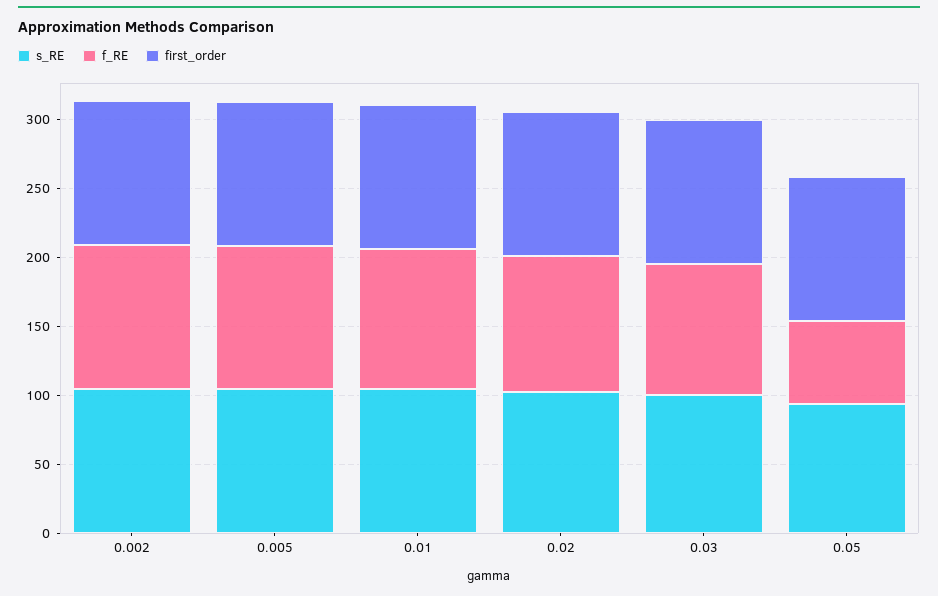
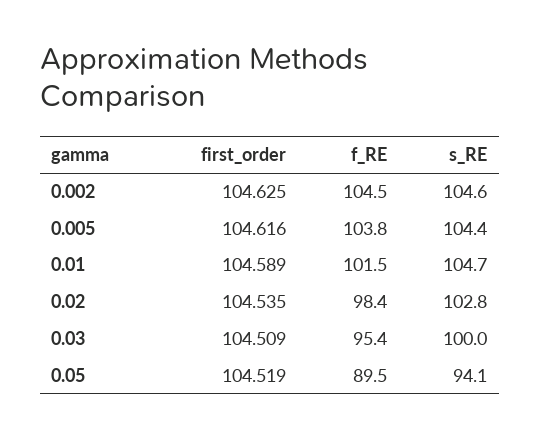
  {
    "s_RE": {
      "0.002": 104.6,
      "0.005": 104.4,
      "0.01": 104.7,
      "0.02": 102.8,
      "0.03": 100,
      "0.05": 94.1
    },
    "f_RE": {
      "0.002": 104.5,
      "0.005": 103.8,
      "0.01": 101.5,
      "0.02": 98.4,
      "0.03": 95.4,
-     "0.05": 60
+     "0.05": 89.5
    },
    "first_order": {
      "0.002": 104.625,
      "0.005": 104.616,
      "0.01": 104.589,
      "0.02": 104.535,
      "0.03": 104.509,
      "0.05": 104.519
    }
  }

